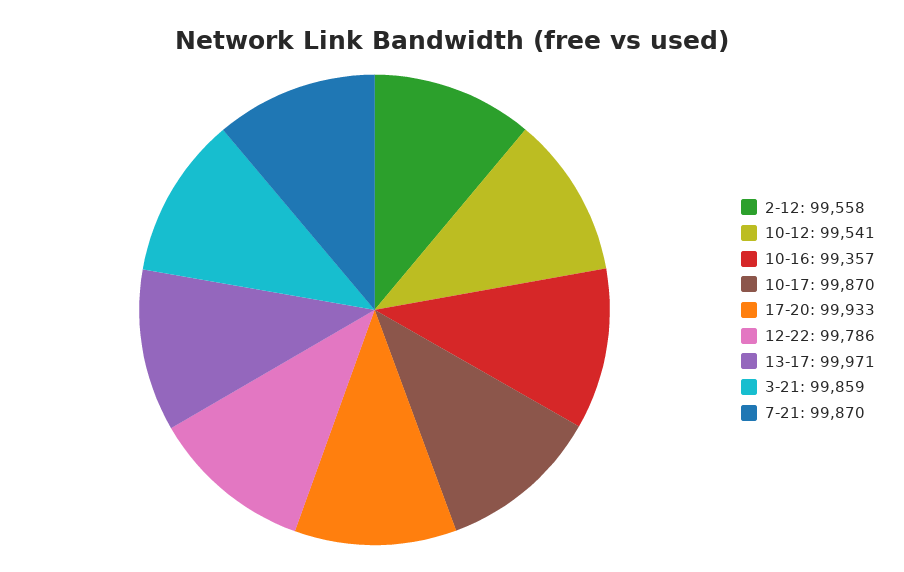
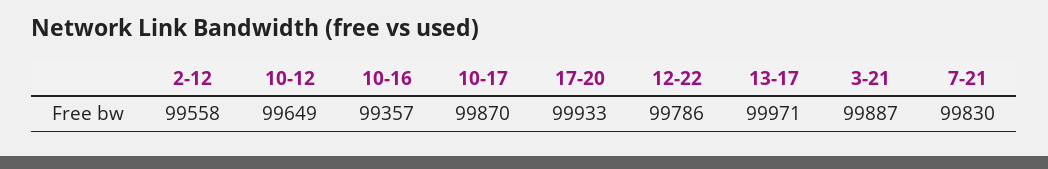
  {
    "2-12": 99558,
-   "10-12": 99541,
+   "10-12": 99649,
    "10-16": 99357,
    "10-17": 99870,
    "17-20": 99933,
    "12-22": 99786,
    "13-17": 99971,
-   "3-21": 99859,
+   "3-21": 99887,
-   "7-21": 99870
+   "7-21": 99830
  }

